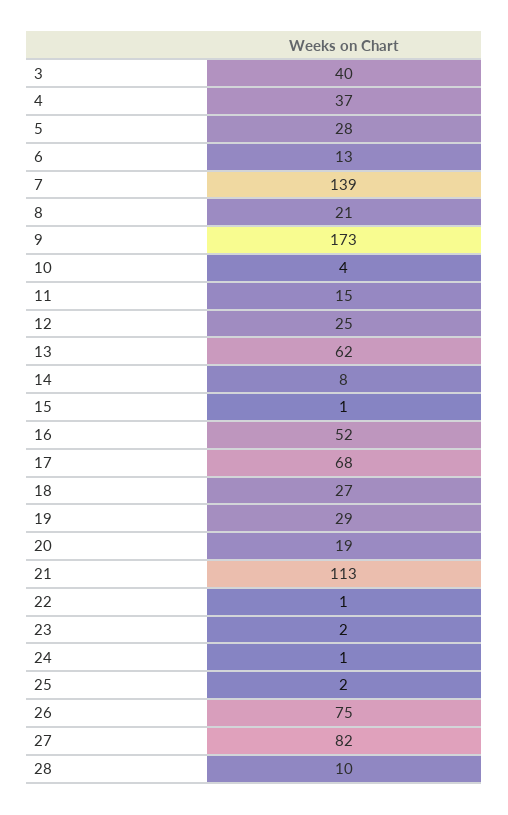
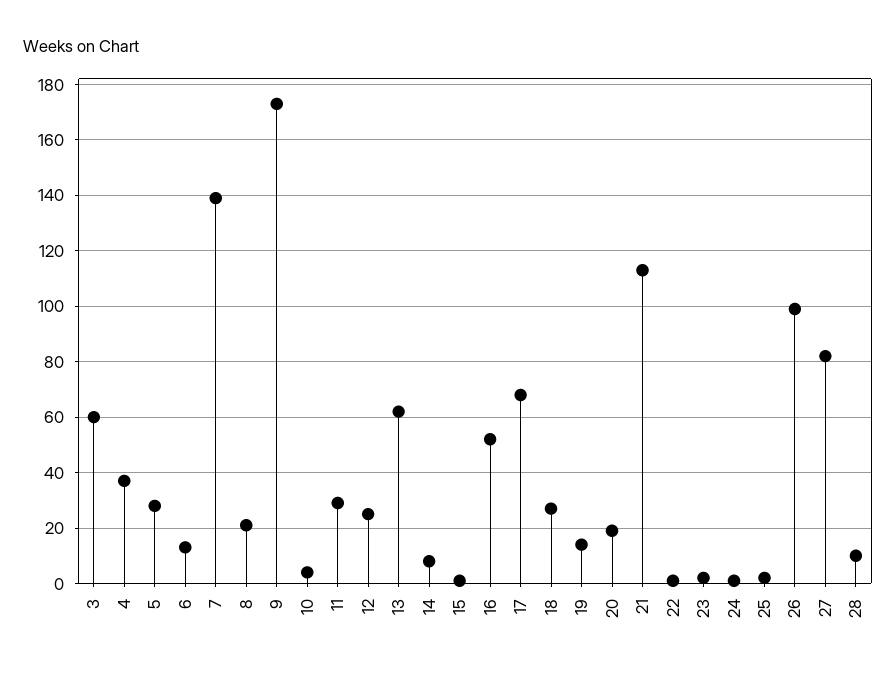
  {
-   "3": 40,
+   "3": 60,
    "4": 37,
    "5": 28,
    "6": 13,
    "7": 139,
    "8": 21,
    "9": 173,
    "10": 4,
-   "11": 15,
+   "11": 30,
    "12": 25,
    "13": 62,
    "14": 8,
    "15": 1,
    "16": 52,
    "17": 68,
    "18": 27,
-   "19": 29,
+   "19": 15,
    "20": 19,
    "21": 113,
    "22": 1,
    "23": 2,
    "24": 1,
    "25": 2,
-   "26": 75,
+   "26": 100,
    "27": 82,
    "28": 10
  }

